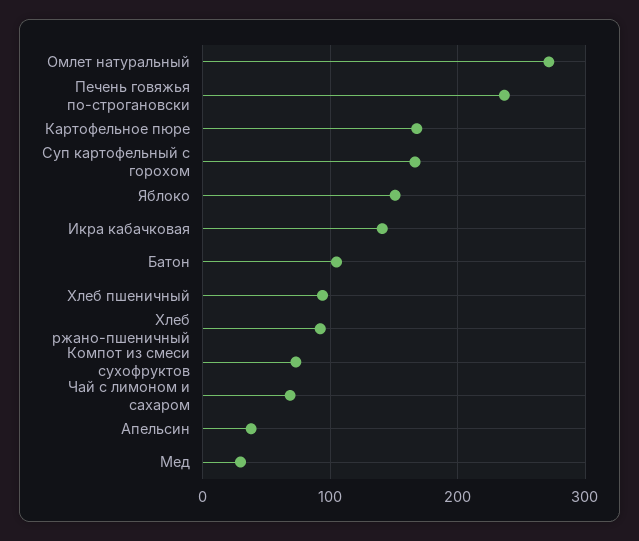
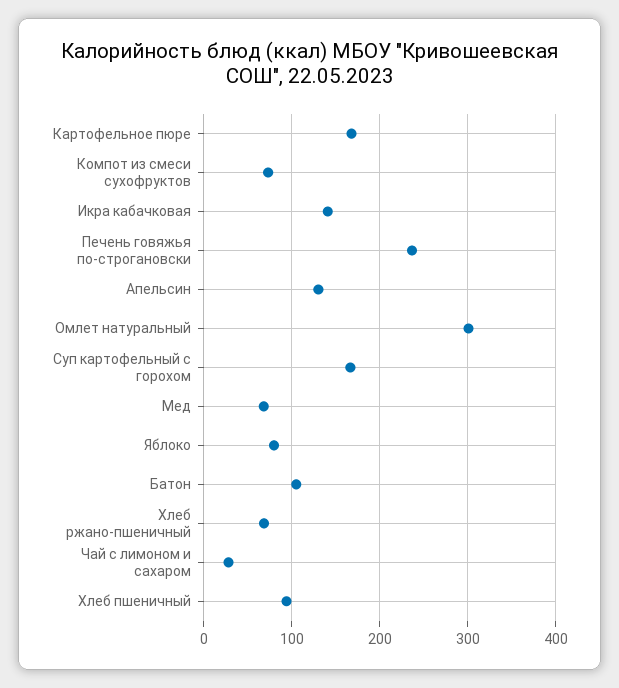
  {
-   "Омлет натуральный": 270,
+   "Омлет натуральный": 300,
    "Печень говяжья по-строгановски": 240,
    "Картофельное пюре": 170,
    "Суп картофельный с горохом": 170,
-   "Яблоко": 150,
+   "Яблоко": 80,
    "Икра кабачковая": 140,
    "Батон": 100,
    "Хлеб пшеничный": 90,
-   "Хлеб ржано-пшеничный": 90,
+   "Хлеб ржано-пшеничный": 70,
    "Компот из смеси сухофруктов": 70,
-   "Чай с лимоном и сахаром": 70,
+   "Чай с лимоном и сахаром": 30,
-   "Апельсин": 40,
+   "Апельсин": 130,
-   "Мед": 30
+   "Мед": 70
  }

